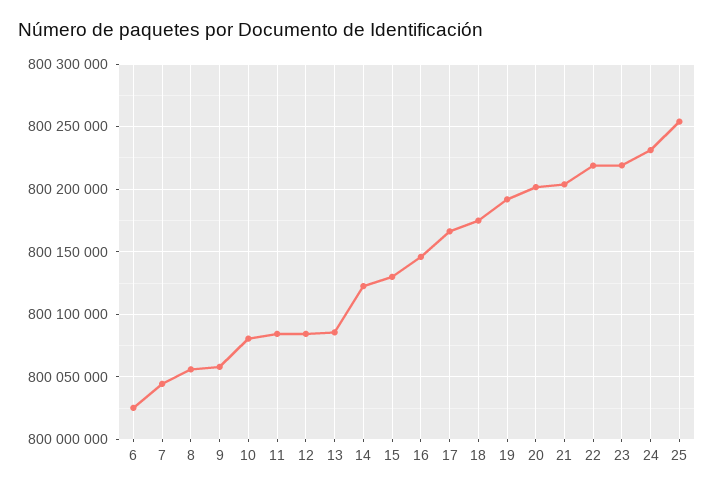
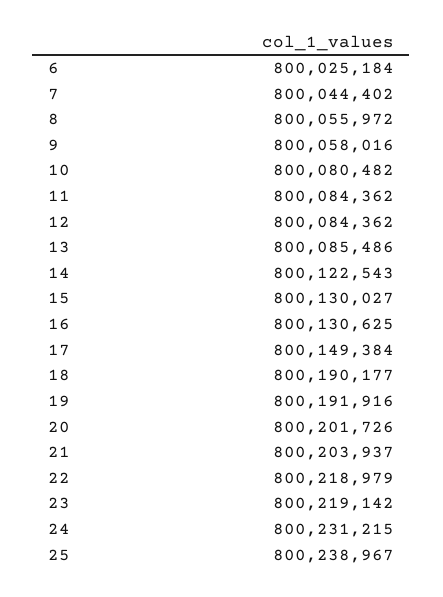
  {
    "6": 800025184,
    "7": 800044402,
    "8": 800055972,
    "9": 800058016,
    "10": 800080482,
    "11": 800084362,
    "12": 800084362,
    "13": 800085486,
    "14": 800122543,
    "15": 800130027,
-   "16": 800145000,
+   "16": 800130625,
-   "17": 800165000,
+   "17": 800149384,
-   "18": 800175000,
+   "18": 800190177,
    "19": 800191916,
    "20": 800201726,
    "21": 800203937,
    "22": 800218979,
    "23": 800219142,
    "24": 800231215,
-   "25": 800255000
+   "25": 800238967
  }

